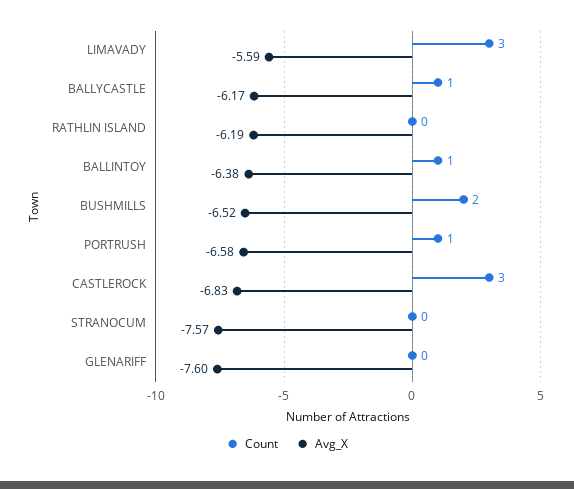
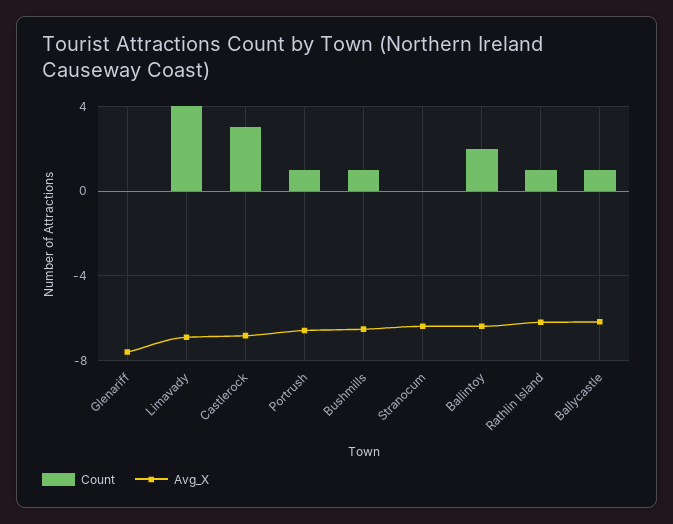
  {
    "Count": {
-     "LIMAVADY": 3,
+     "LIMAVADY": 4,
      "BALLYCASTLE": 1,
-     "RATHLIN ISLAND": 0,
+     "RATHLIN ISLAND": 1,
-     "BALLINTOY": 1,
+     "BALLINTOY": 2,
-     "BUSHMILLS": 2,
+     "BUSHMILLS": 1,
      "PORTRUSH": 1,
      "CASTLEROCK": 3,
      "STRANOCUM": 0,
      "GLENARIFF": 0
    },
    "Avg_X": {
-     "LIMAVADY": -5.59,
+     "LIMAVADY": -7,
      "BALLYCASTLE": -6.17,
      "RATHLIN ISLAND": -6.19,
      "BALLINTOY": -6.38,
      "BUSHMILLS": -6.52,
      "PORTRUSH": -6.58,
      "CASTLEROCK": -6.83,
-     "STRANOCUM": -7.57,
+     "STRANOCUM": -6.5,
      "GLENARIFF": -7.6
    }
  }

